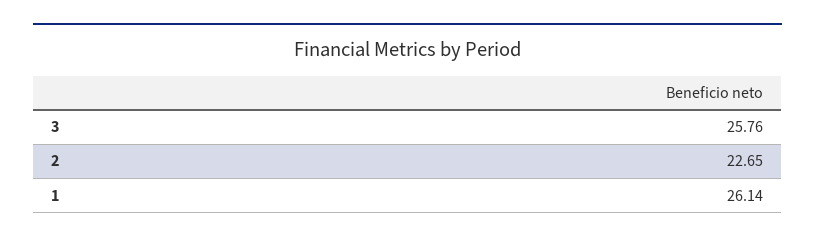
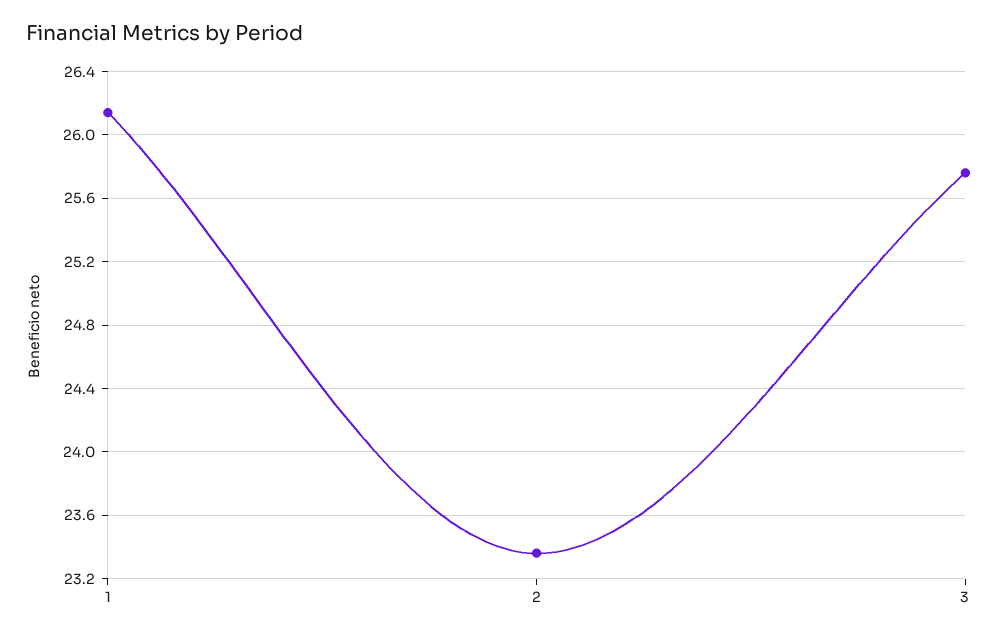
  {
    "3": 25.76,
-   "2": 22.65,
+   "2": 23.35,
    "1": 26.14
  }

